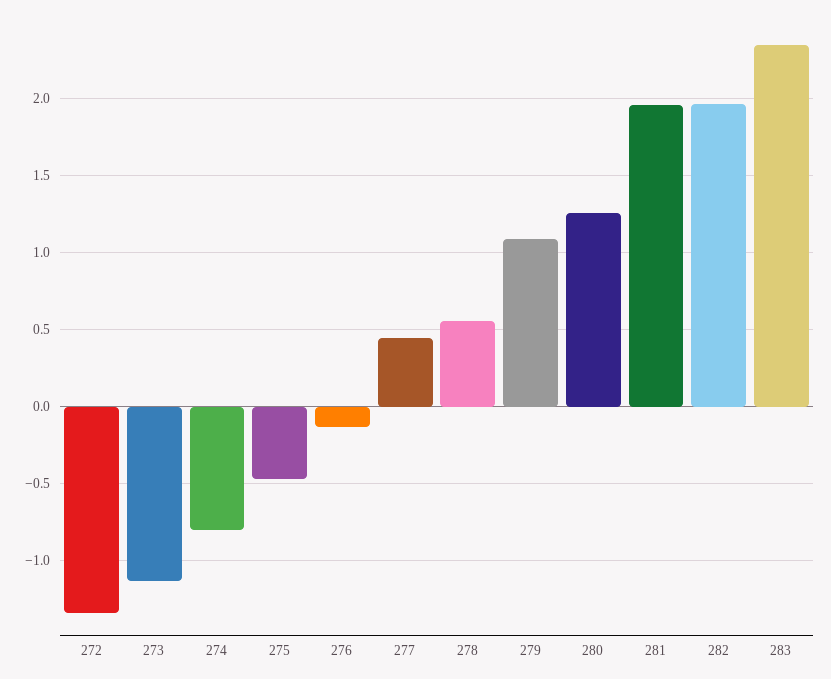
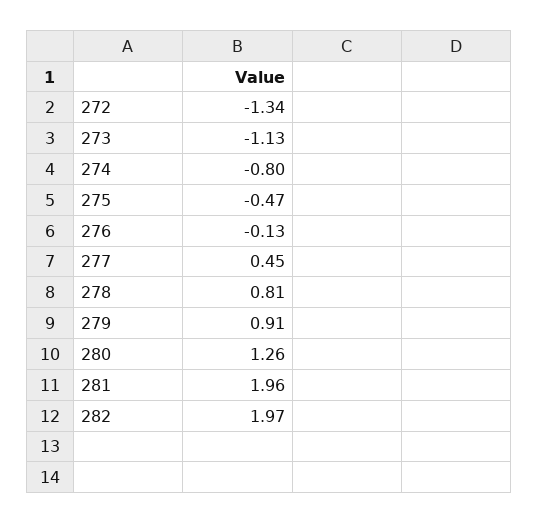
  {
    "272": -1.34,
    "273": -1.13,
    "274": -0.8,
    "275": -0.47,
    "276": -0.13,
    "277": 0.45,
-   "278": 0.55,
+   "278": 0.81,
-   "279": 1.1,
+   "279": 0.91,
    "280": 1.26,
    "281": 1.96,
-   "282": 1.97,
+   "282": 1.97
-   "283": 2.35
  }

